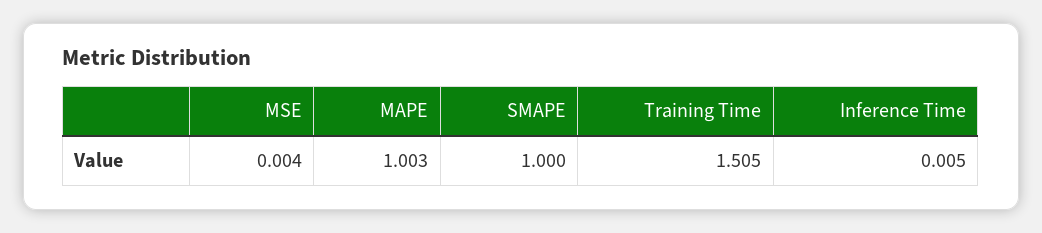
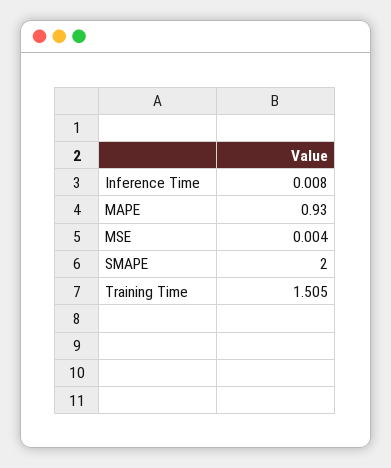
  {
    "MSE": 0.004,
-   "MAPE": 1.003,
+   "MAPE": 0.93,
-   "SMAPE": 1,
+   "SMAPE": 2,
    "Training Time": 1.505,
-   "Inference Time": 0.005
+   "Inference Time": 0.008
  }

